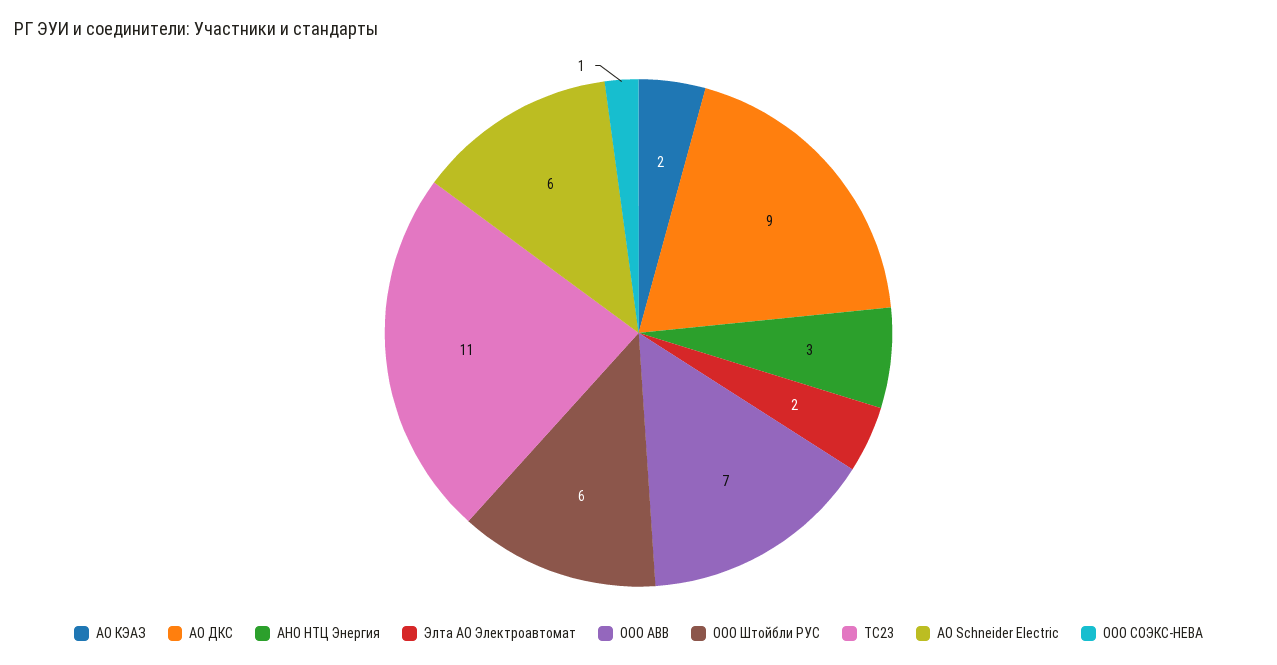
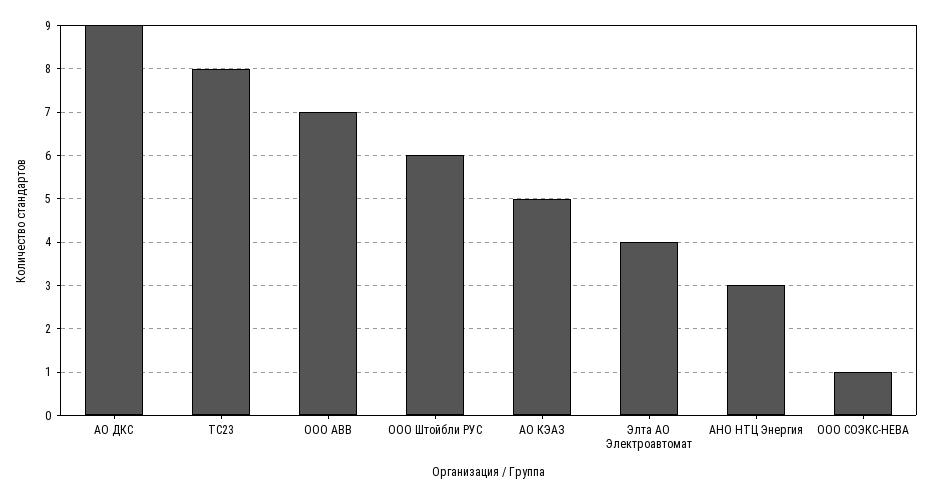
  {
-   "АО КЭАЗ": 2,
+   "АО КЭАЗ": 5,
    "АО ДКС": 9,
    "АНО НТЦ Энергия": 3,
-   "Элта АО Электроавтомат": 2,
+   "Элта АО Электроавтомат": 4,
    "ООО ABB": 7,
    "ООО Штойбли РУС": 6,
-   "TC23": 11,
+   "TC23": 8,
-   "АО Schneider Electric": 6,
    "ООО СОЭКС-НЕВА": 1
  }

